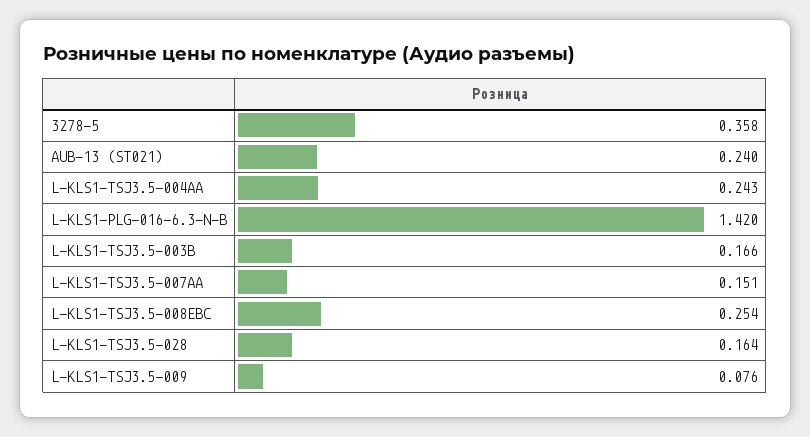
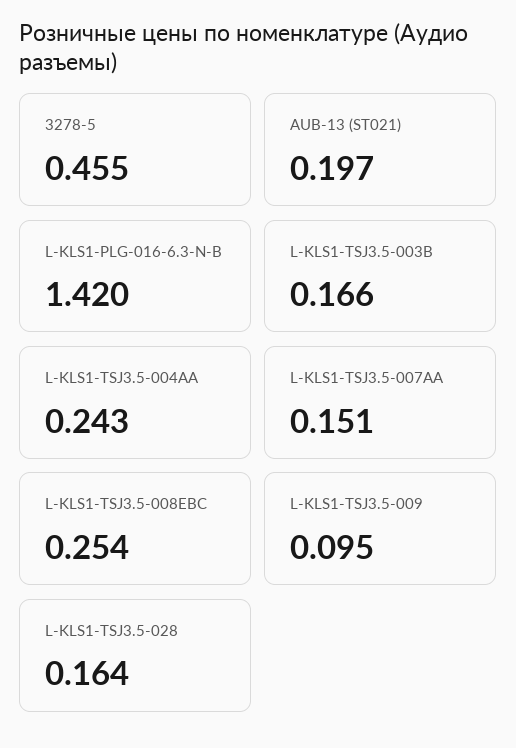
  {
-   "3278-5": 0.358,
+   "3278-5": 0.455,
-   "AUB-13 (ST021)": 0.24,
+   "AUB-13 (ST021)": 0.197,
    "L-KLS1-TSJ3.5-004AA": 0.243,
    "L-KLS1-PLG-016-6.3-N-B": 1.42,
    "L-KLS1-TSJ3.5-003B": 0.166,
    "L-KLS1-TSJ3.5-007AA": 0.151,
    "L-KLS1-TSJ3.5-008EBC": 0.254,
    "L-KLS1-TSJ3.5-028": 0.164,
-   "L-KLS1-TSJ3.5-009": 0.076
+   "L-KLS1-TSJ3.5-009": 0.095
  }

